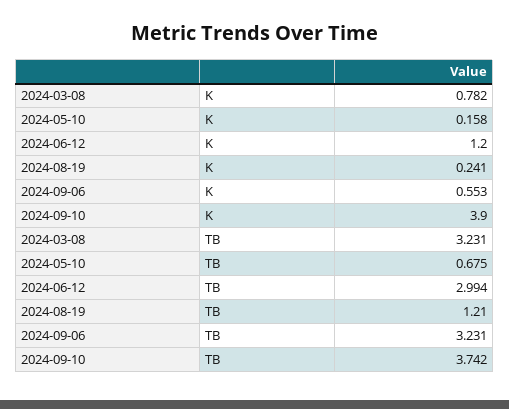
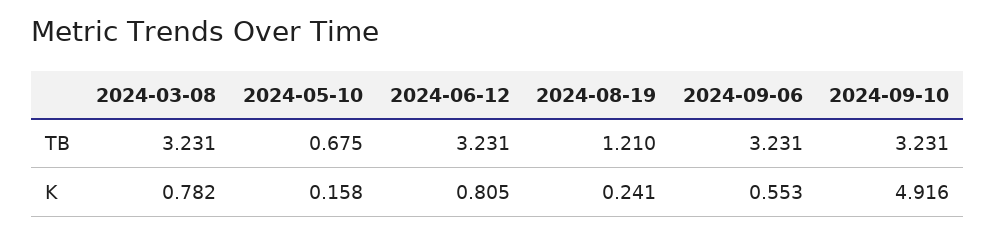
  {
    "2024-03-08": {
      "K": 0.782,
      "TB": 3.231
    },
    "2024-05-10": {
      "K": 0.158,
      "TB": 0.675
    },
    "2024-06-12": {
-     "K": 1.2,
+     "K": 0.805,
-     "TB": 2.994
+     "TB": 3.231
    },
    "2024-08-19": {
      "K": 0.241,
      "TB": 1.21
    },
    "2024-09-06": {
      "K": 0.553,
      "TB": 3.231
    },
    "2024-09-10": {
-     "K": 3.9,
+     "K": 4.916,
-     "TB": 3.742
+     "TB": 3.231
    }
  }

